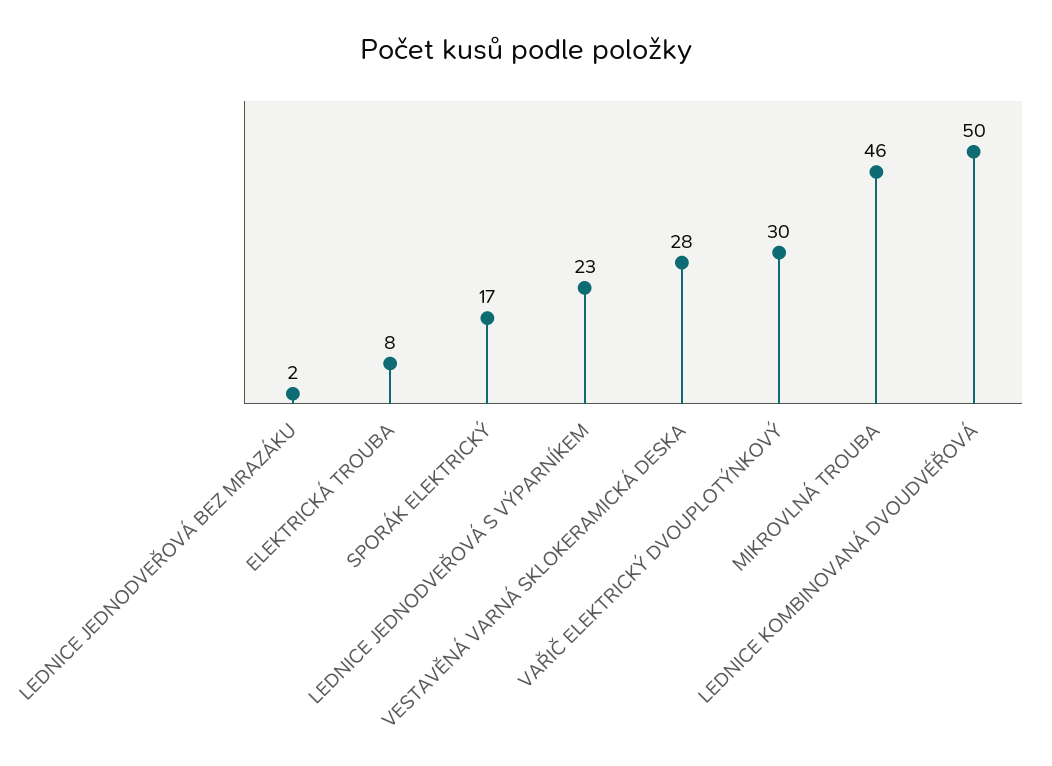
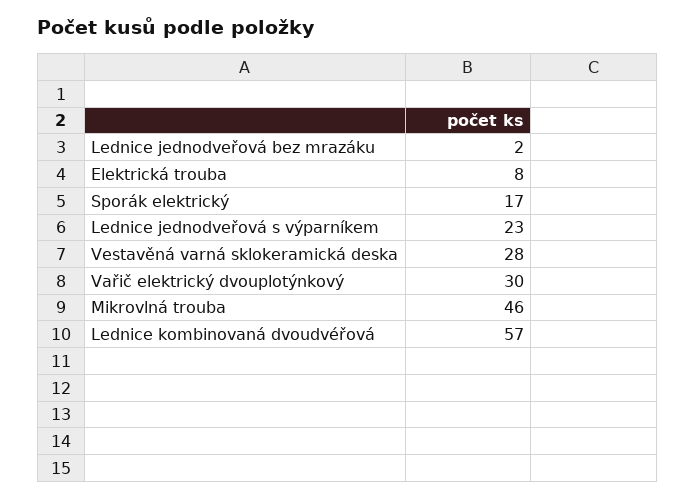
  {
    "LEDNICE JEDNODVEŘOVÁ BEZ MRAZÁKU": 2,
    "ELEKTRICKÁ TROUBA": 8,
    "SPORÁK ELEKTRICKÝ": 17,
    "LEDNICE JEDNODVEŘOVÁ S VÝPARNÍKEM": 23,
    "VESTAVĚNÁ VARNÁ SKLOKERAMICKÁ DESKA": 28,
    "VAŘIČ ELEKTRICKÝ DVOUPLOTÝNKOVÝ": 30,
    "MIKROVLNÁ TROUBA": 46,
-   "LEDNICE KOMBINOVANÁ DVOUDVÉŘOVÁ": 50
+   "LEDNICE KOMBINOVANÁ DVOUDVÉŘOVÁ": 57
  }

